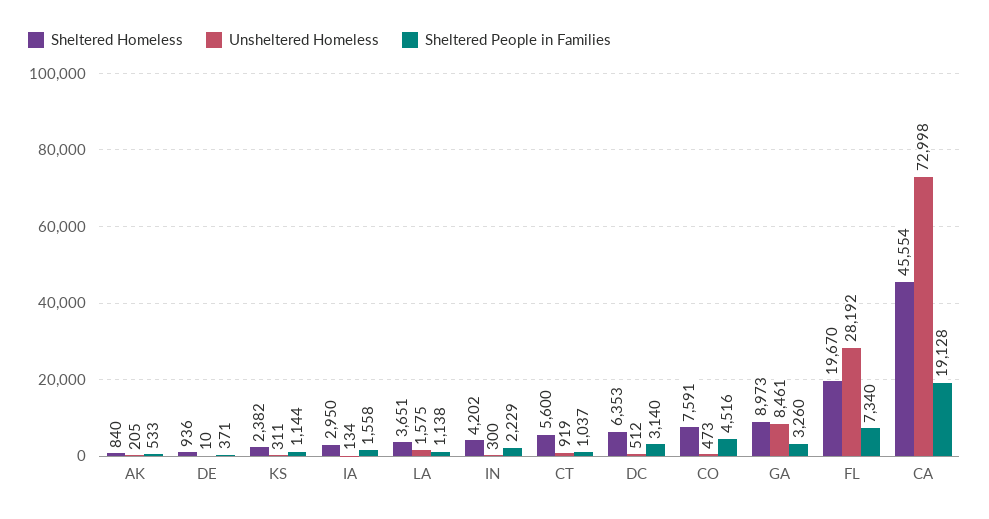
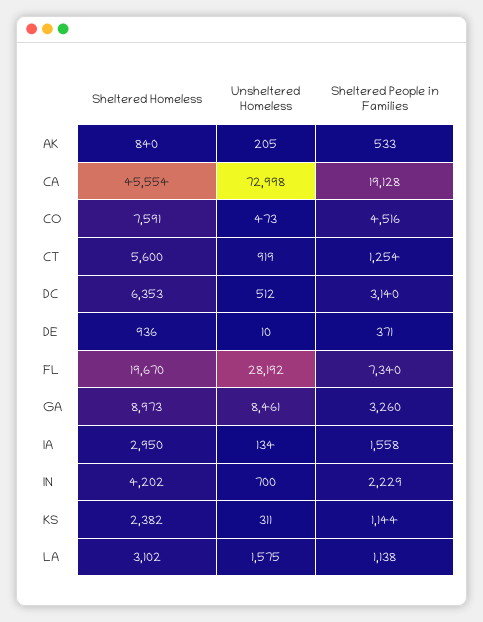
  {
    "Sheltered Homeless": {
      "AK": 840,
      "DE": 936,
      "KS": 2382,
      "IA": 2950,
-     "LA": 3651,
+     "LA": 3102,
      "IN": 4202,
      "CT": 5600,
      "DC": 6353,
      "CO": 7591,
      "GA": 8973,
      "FL": 19670,
      "CA": 45554
    },
    "Unsheltered Homeless": {
      "AK": 205,
      "DE": 10,
      "KS": 311,
      "IA": 134,
      "LA": 1575,
-     "IN": 300,
+     "IN": 700,
      "CT": 919,
      "DC": 512,
      "CO": 473,
      "GA": 8461,
      "FL": 28192,
      "CA": 72998
    },
    "Sheltered People in Families": {
      "AK": 533,
      "DE": 371,
      "KS": 1144,
      "IA": 1558,
      "LA": 1138,
      "IN": 2229,
-     "CT": 1037,
+     "CT": 1254,
      "DC": 3140,
      "CO": 4516,
      "GA": 3260,
      "FL": 7340,
      "CA": 19128
    }
  }

